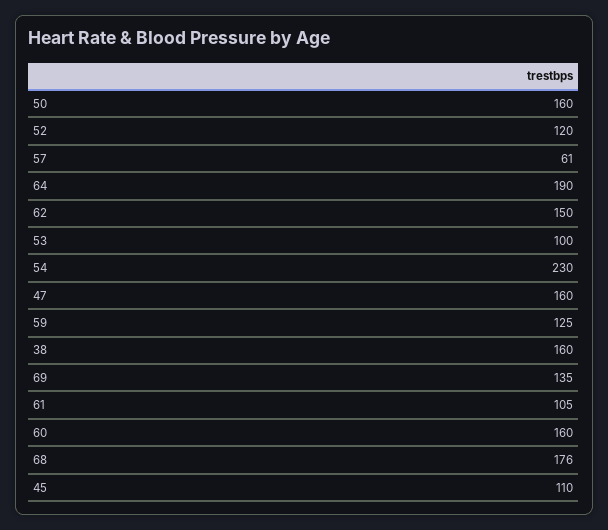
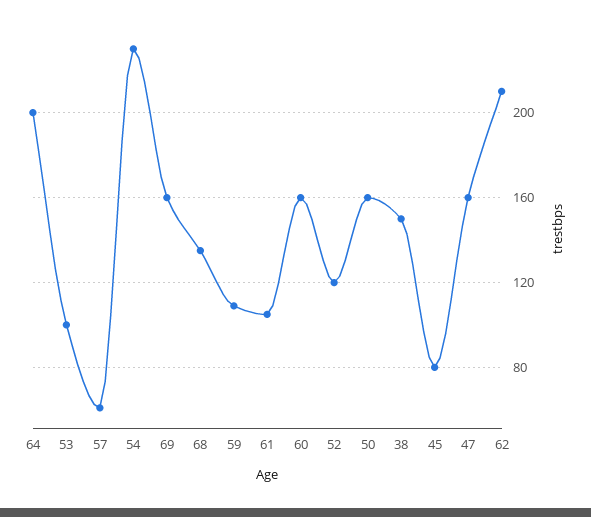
  {
    "50": 160,
    "52": 120,
    "57": 61,
-   "64": 190,
+   "64": 200,
-   "62": 150,
+   "62": 210,
    "53": 100,
    "54": 230,
    "47": 160,
-   "59": 125,
+   "59": 110,
-   "38": 160,
+   "38": 150,
-   "69": 135,
+   "69": 160,
    "61": 105,
    "60": 160,
-   "68": 176,
+   "68": 135,
-   "45": 110
+   "45": 80
  }

